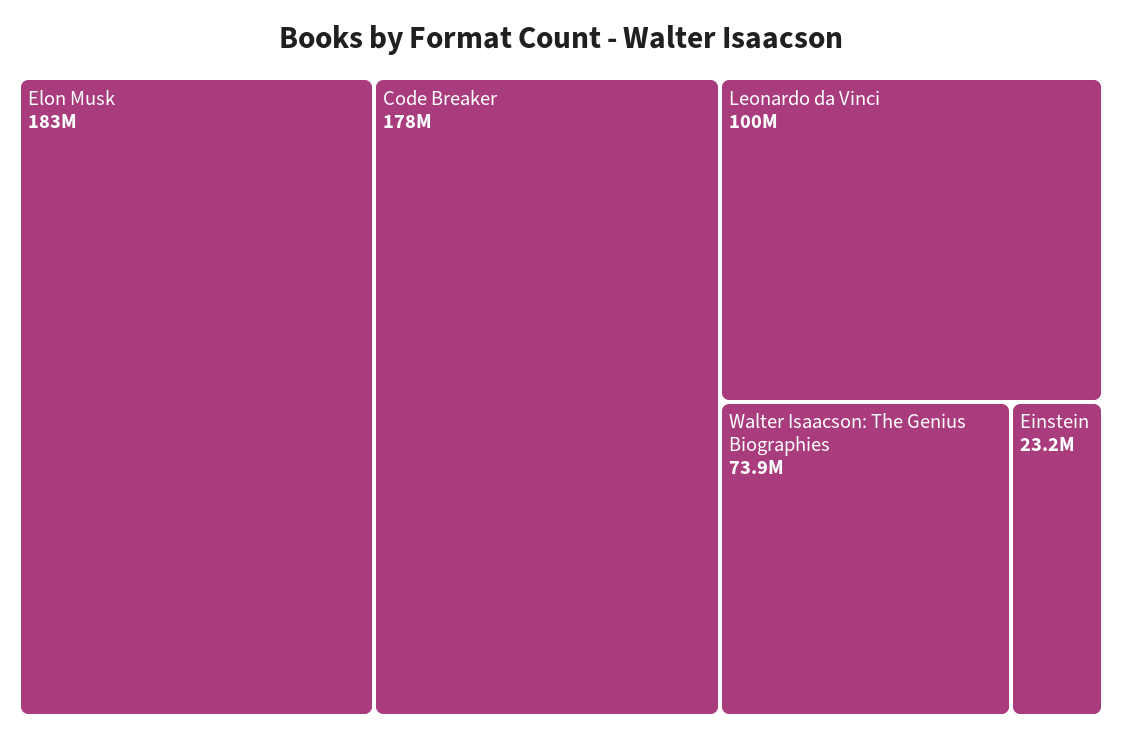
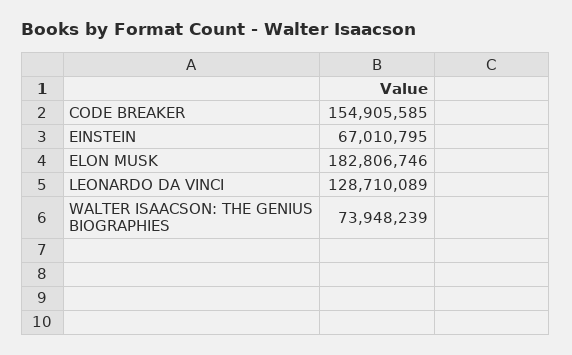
  {
    "Elon Musk": 182806746,
-   "Code Breaker": 178000000,
+   "Code Breaker": 154905585,
-   "Leonardo da Vinci": 100000000,
+   "Leonardo da Vinci": 128710089,
    "Walter Isaacson: The Genius Biographies": 73948239,
-   "Einstein": 23200000
+   "Einstein": 67010795
  }

